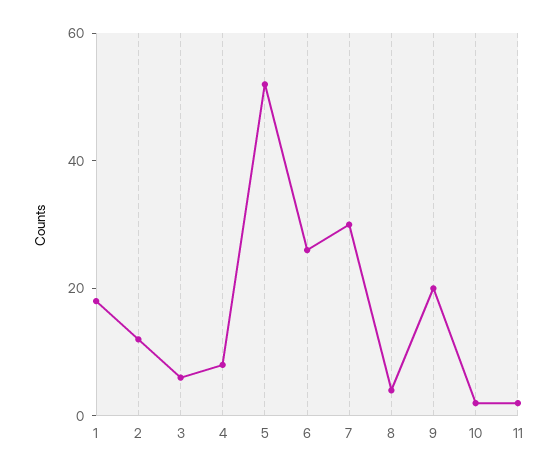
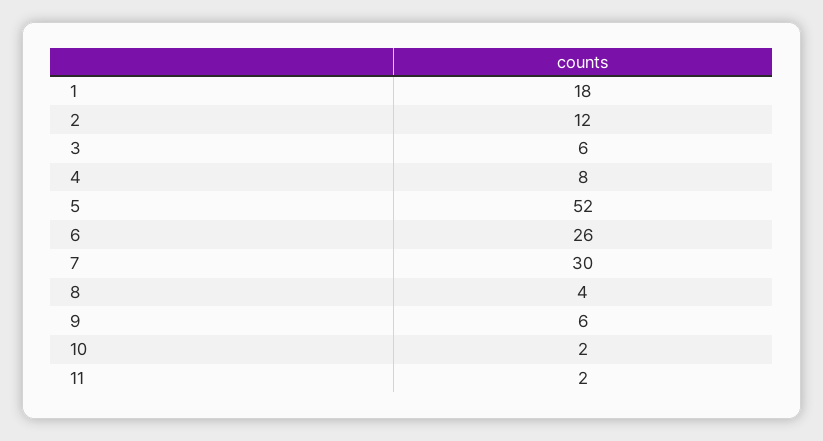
  {
    "1": 18,
    "2": 12,
    "3": 6,
    "4": 8,
    "5": 52,
    "6": 26,
    "7": 30,
    "8": 4,
-   "9": 20,
+   "9": 6,
    "10": 2,
    "11": 2
  }

